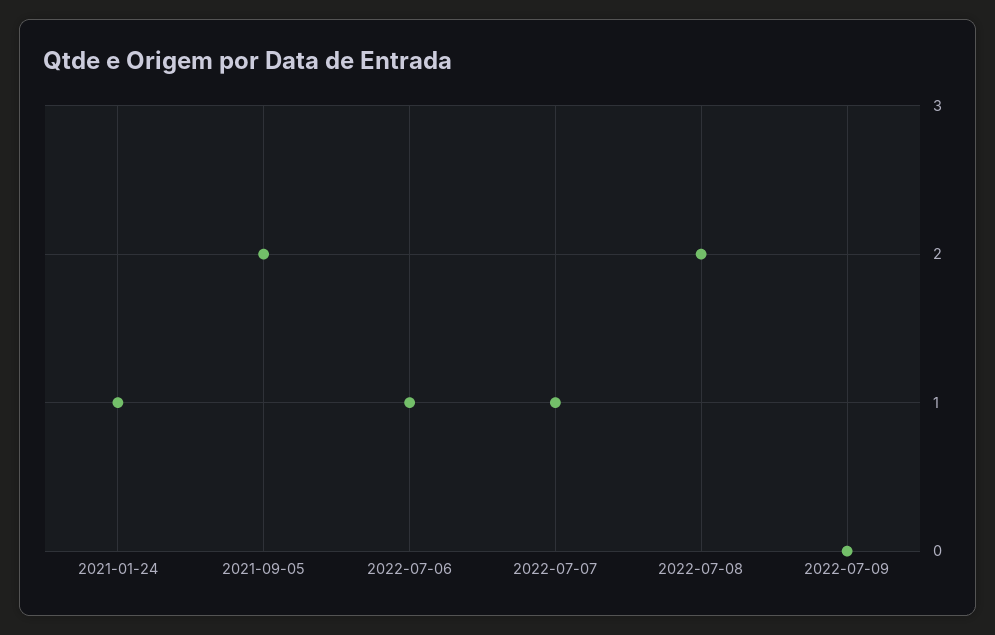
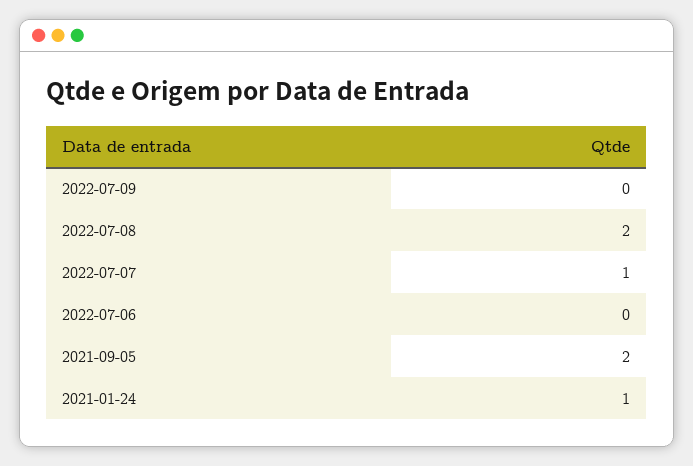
  {
    "2021-01-24": 1,
    "2021-09-05": 2,
-   "2022-07-06": 1,
+   "2022-07-06": 0,
    "2022-07-07": 1,
    "2022-07-08": 2,
    "2022-07-09": 0
  }

